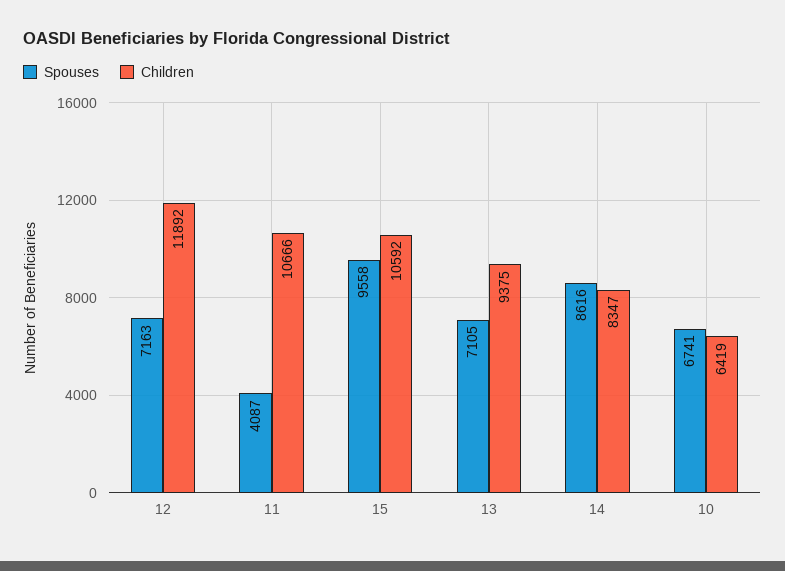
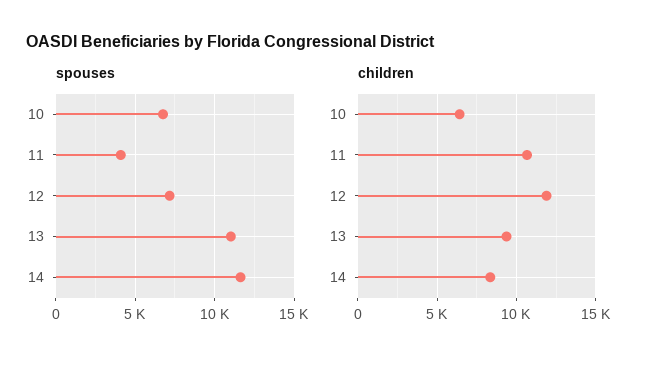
  {
    "Spouses": {
      "12": 7163,
      "11": 4087,
-     "15": 9558,
-     "13": 7105,
+     "13": 11000,
-     "14": 8616,
+     "14": 11500,
      "10": 6741
    },
    "Children": {
      "12": 11892,
      "11": 10666,
-     "15": 10592,
      "13": 9375,
      "14": 8347,
      "10": 6419
    }
  }

